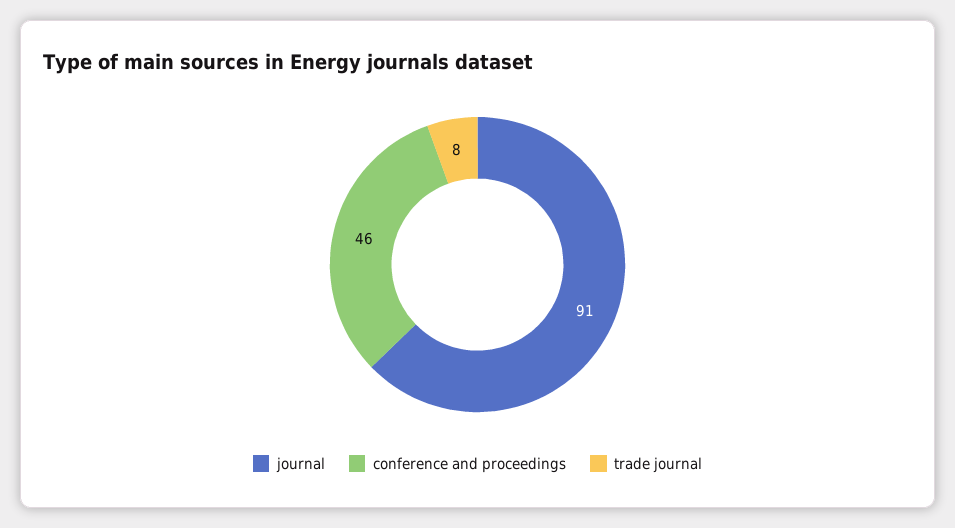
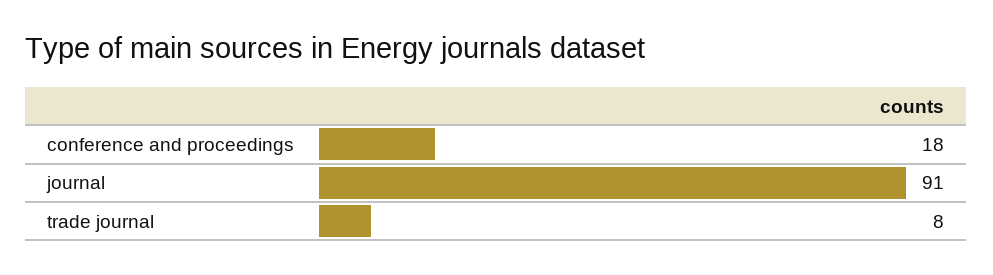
  {
    "journal": 91,
-   "conference and proceedings": 46,
+   "conference and proceedings": 18,
    "trade journal": 8
  }

